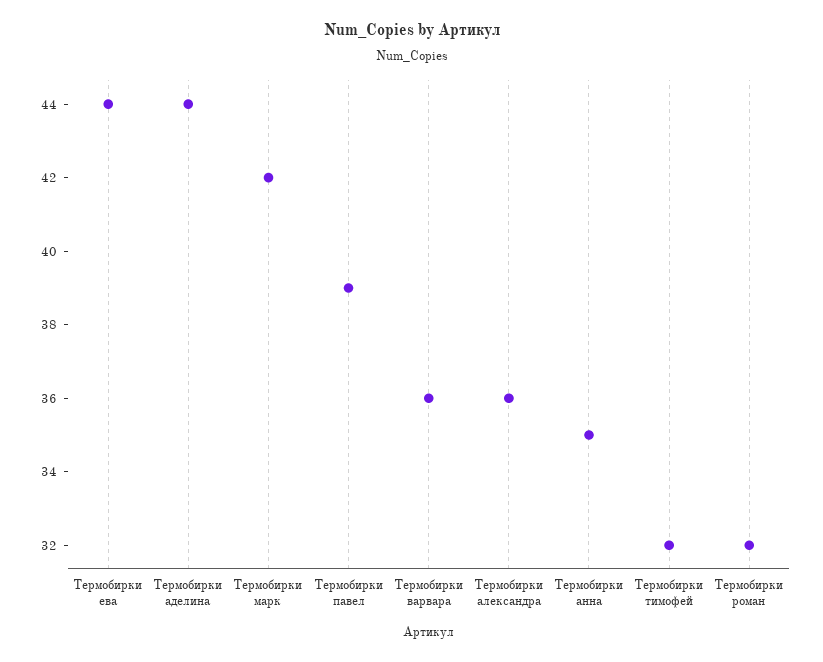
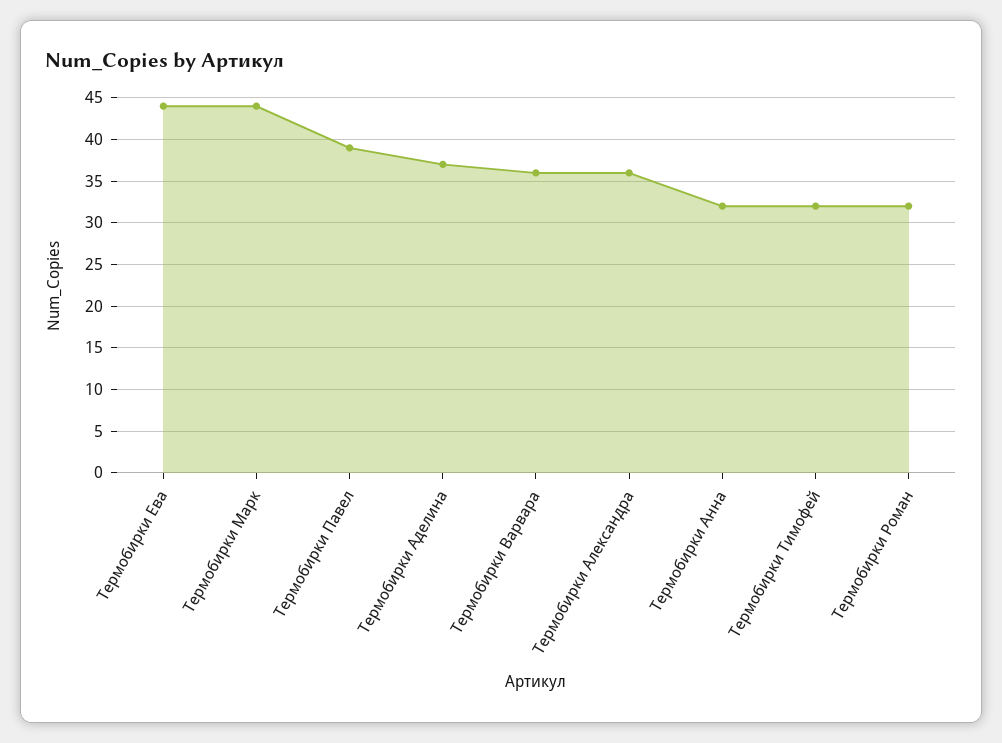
  {
    "Термобирки ева": 44,
-   "Термобирки аделина": 44,
+   "Термобирки аделина": 37,
-   "Термобирки марк": 42,
+   "Термобирки марк": 44,
    "Термобирки павел": 39,
    "Термобирки варвара": 36,
    "Термобирки александра": 36,
-   "Термобирки анна": 35,
+   "Термобирки анна": 32,
    "Термобирки тимофей": 32,
    "Термобирки роман": 32
  }

